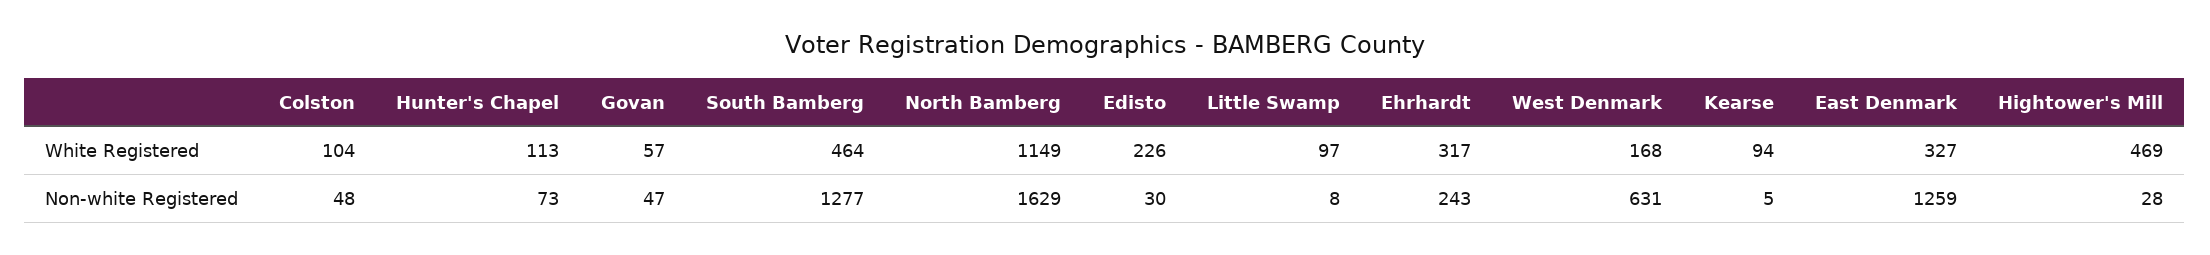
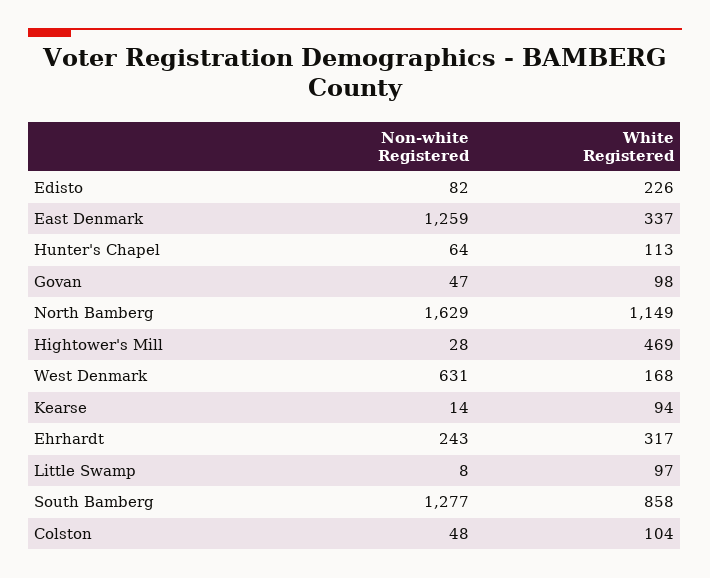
  {
    "Colston": {
      "White Registered": 104,
      "Non-white Registered": 48
    },
    "Hunter's Chapel": {
      "White Registered": 113,
-     "Non-white Registered": 73
+     "Non-white Registered": 64
    },
    "Govan": {
-     "White Registered": 57,
+     "White Registered": 98,
      "Non-white Registered": 47
    },
    "South Bamberg": {
-     "White Registered": 464,
+     "White Registered": 858,
      "Non-white Registered": 1277
    },
    "North Bamberg": {
      "White Registered": 1149,
      "Non-white Registered": 1629
    },
    "Edisto": {
      "White Registered": 226,
-     "Non-white Registered": 30
+     "Non-white Registered": 82
    },
    "Little Swamp": {
      "White Registered": 97,
      "Non-white Registered": 8
    },
    "Ehrhardt": {
      "White Registered": 317,
      "Non-white Registered": 243
    },
    "West Denmark": {
      "White Registered": 168,
      "Non-white Registered": 631
    },
    "Kearse": {
      "White Registered": 94,
-     "Non-white Registered": 5
+     "Non-white Registered": 14
    },
    "East Denmark": {
-     "White Registered": 327,
+     "White Registered": 337,
      "Non-white Registered": 1259
    },
    "Hightower's Mill": {
      "White Registered": 469,
      "Non-white Registered": 28
    }
  }

